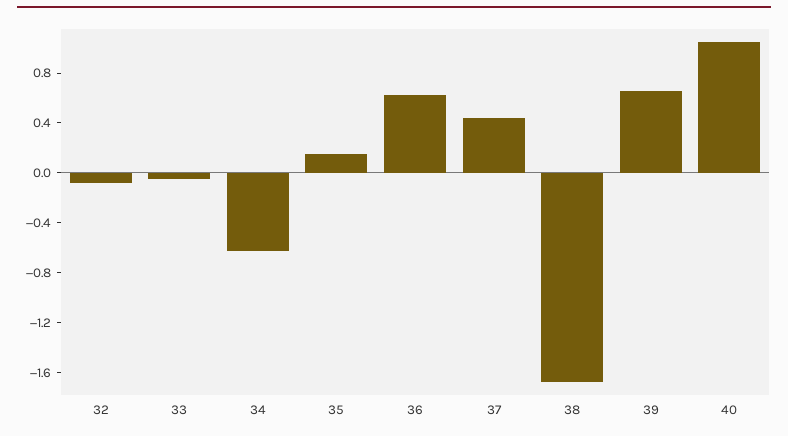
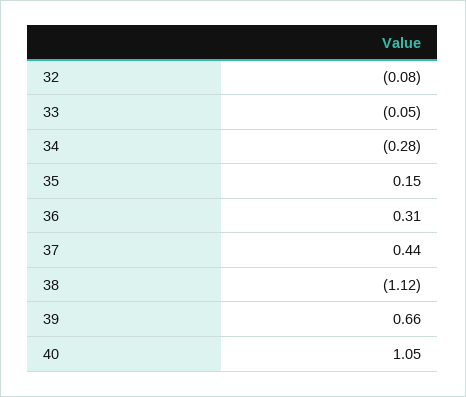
  {
    "32": -0.08,
    "33": -0.05,
-   "34": -0.6,
+   "34": -0.28,
    "35": 0.15,
-   "36": 0.6,
+   "36": 0.31,
    "37": 0.44,
-   "38": -1.7,
+   "38": -1.12,
    "39": 0.66,
    "40": 1.05
  }

